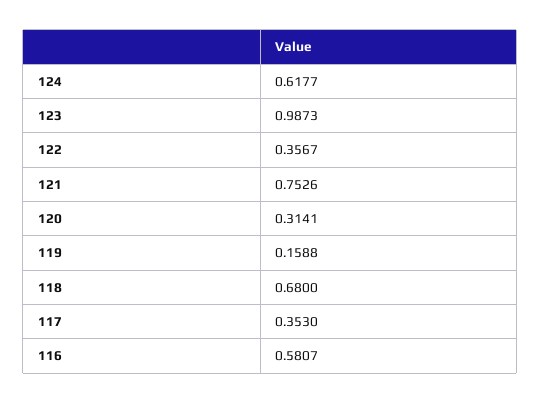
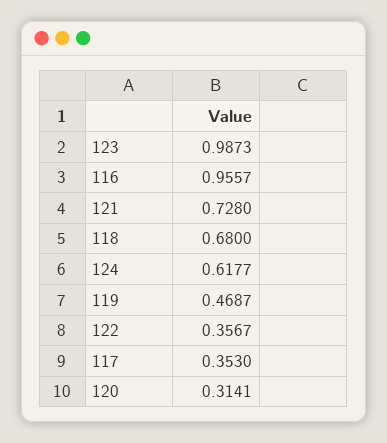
  {
    "124": 0.6177,
    "123": 0.9873,
    "122": 0.3567,
-   "121": 0.7526,
+   "121": 0.728,
    "120": 0.3141,
-   "119": 0.1588,
+   "119": 0.4687,
    "118": 0.68,
    "117": 0.353,
-   "116": 0.5807
+   "116": 0.9557
  }

